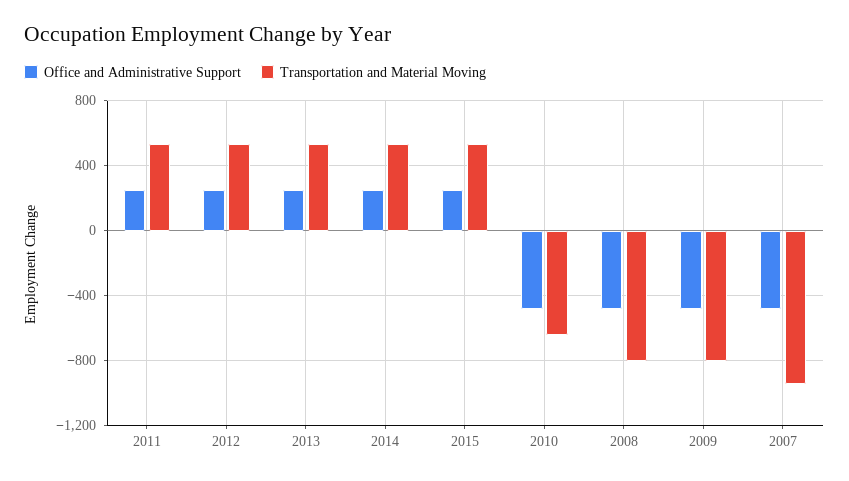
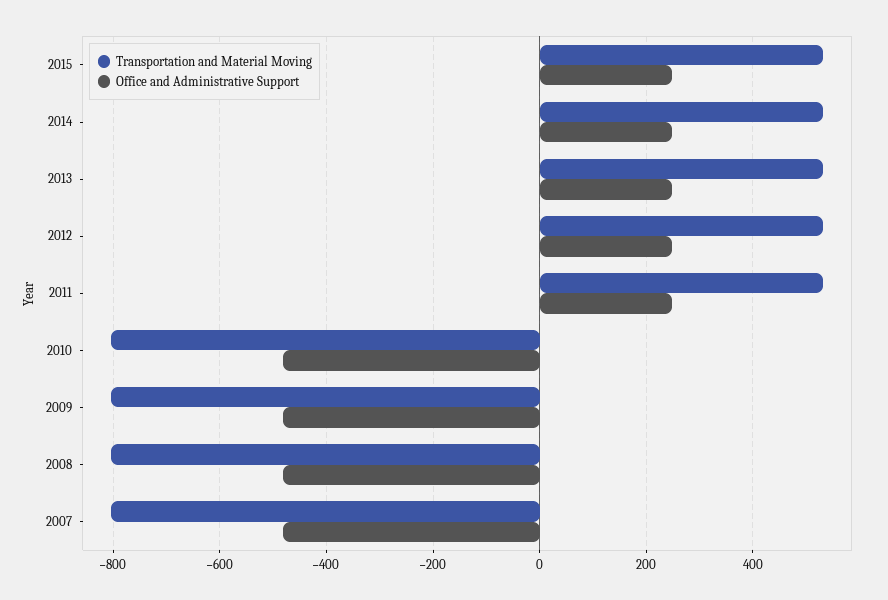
  {
    "Office and Administrative Support": {
      "2011": 240,
      "2012": 240,
      "2013": 240,
      "2014": 240,
      "2015": 240,
      "2010": -480,
      "2008": -480,
      "2009": -480,
      "2007": -480
    },
    "Transportation and Material Moving": {
      "2011": 540,
      "2012": 540,
      "2013": 540,
      "2014": 540,
      "2015": 540,
-     "2010": -650,
+     "2010": -800,
      "2008": -800,
      "2009": -800,
-     "2007": -950
+     "2007": -800
    }
  }

